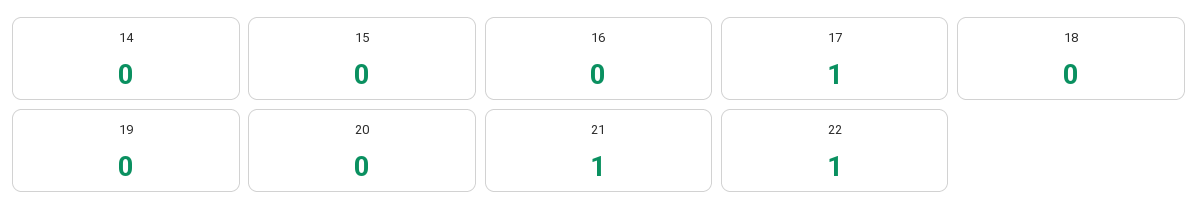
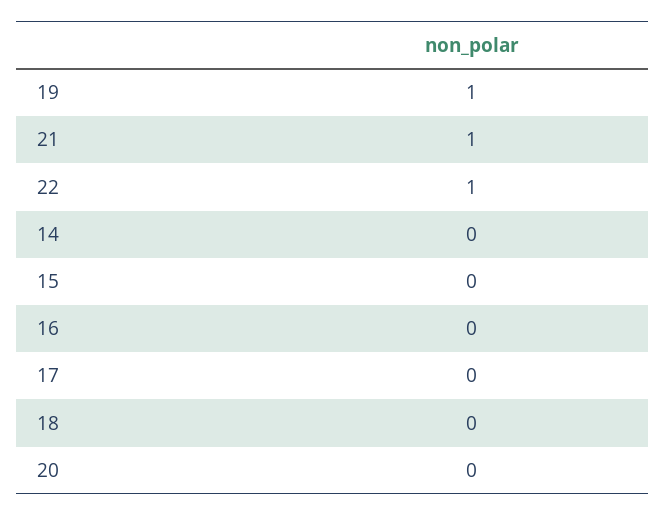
  {
    "14": 0,
    "15": 0,
    "16": 0,
-   "17": 1,
+   "17": 0,
    "18": 0,
-   "19": 0,
+   "19": 1,
    "20": 0,
    "21": 1,
    "22": 1
  }

